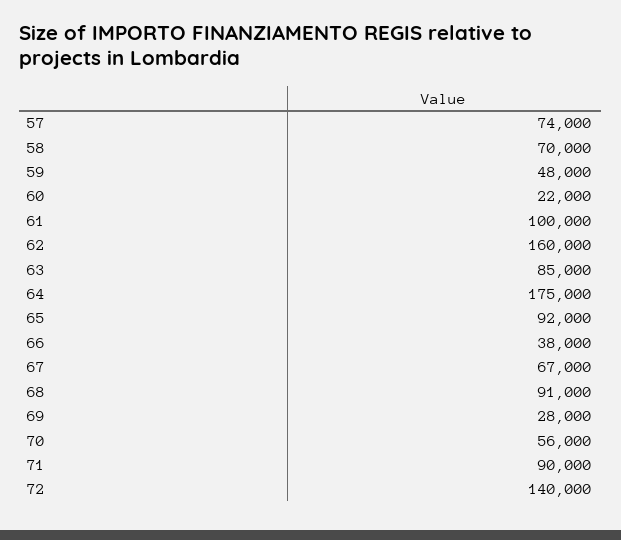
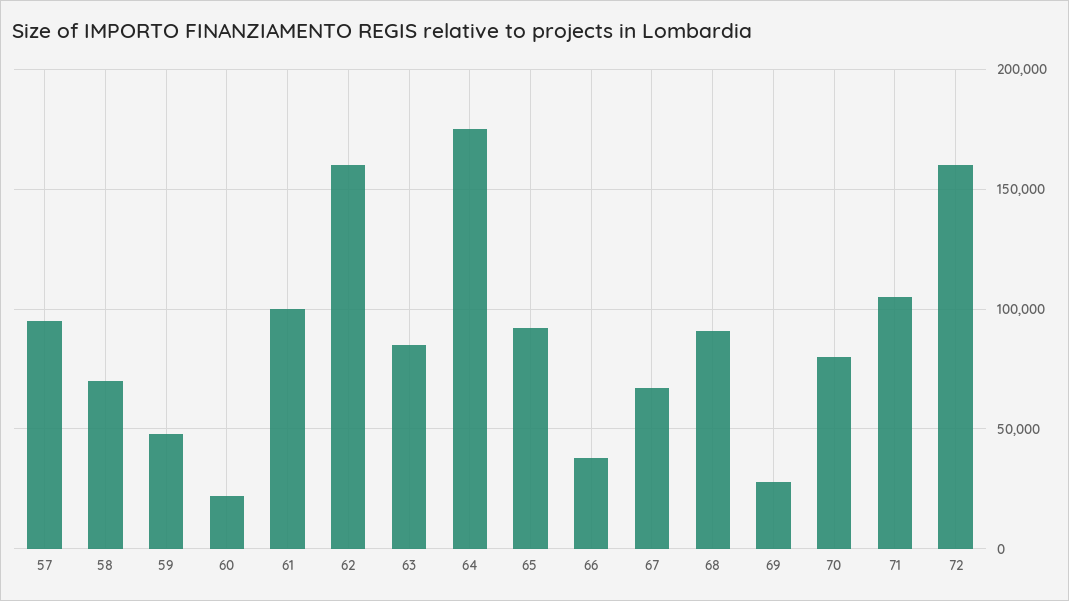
  {
-   "57": 74000,
+   "57": 95000,
    "58": 70000,
    "59": 48000,
    "60": 22000,
    "61": 100000,
    "62": 160000,
    "63": 85000,
    "64": 175000,
    "65": 92000,
    "66": 38000,
    "67": 67000,
    "68": 91000,
    "69": 28000,
-   "70": 56000,
+   "70": 80000,
-   "71": 90000,
+   "71": 105000,
-   "72": 140000
+   "72": 160000
  }

